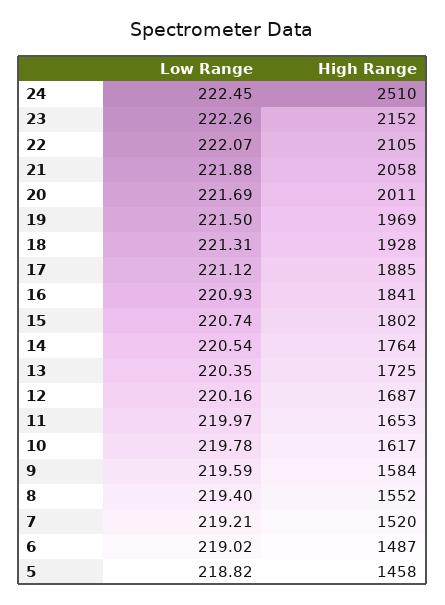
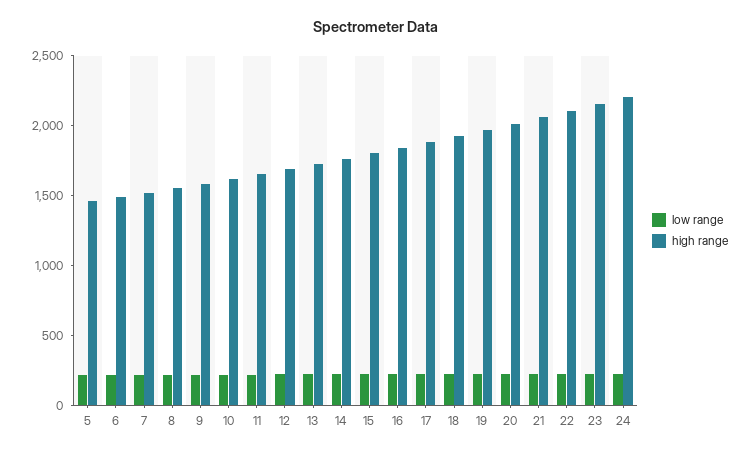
  {
    "Low Range": {
      "24": 222.45,
      "23": 222.26,
      "22": 222.07,
      "21": 221.88,
      "20": 221.69,
      "19": 221.5,
      "18": 221.31,
      "17": 221.12,
      "16": 220.93,
      "15": 220.74,
      "14": 220.54,
      "13": 220.35,
      "12": 220.16,
      "11": 219.97,
      "10": 219.78,
      "9": 219.59,
      "8": 219.4,
      "7": 219.21,
      "6": 219.02,
      "5": 218.82
    },
    "High Range": {
-     "24": 2510,
+     "24": 2200,
      "23": 2152,
      "22": 2105,
      "21": 2058,
      "20": 2011,
      "19": 1969,
      "18": 1928,
      "17": 1885,
      "16": 1841,
      "15": 1802,
      "14": 1764,
      "13": 1725,
      "12": 1687,
      "11": 1653,
      "10": 1617,
      "9": 1584,
      "8": 1552,
      "7": 1520,
      "6": 1487,
      "5": 1458
    }
  }

